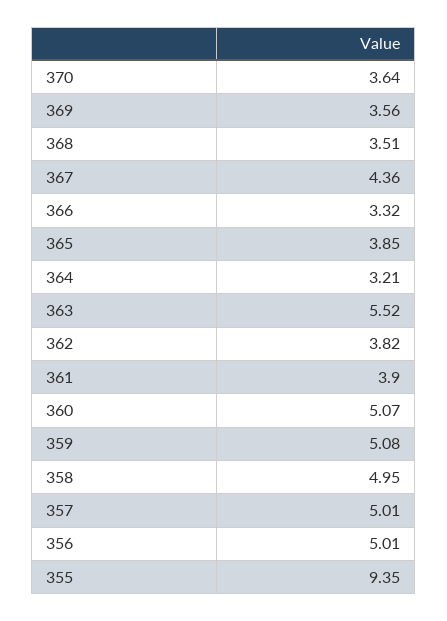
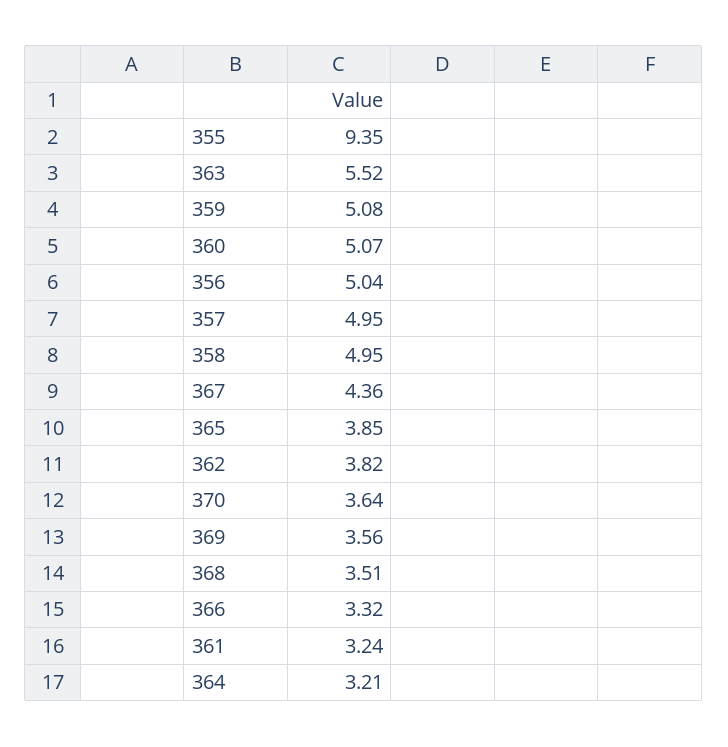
  {
    "370": 3.64,
    "369": 3.56,
    "368": 3.51,
    "367": 4.36,
    "366": 3.32,
    "365": 3.85,
    "364": 3.21,
    "363": 5.52,
    "362": 3.82,
-   "361": 3.9,
+   "361": 3.24,
    "360": 5.07,
    "359": 5.08,
    "358": 4.95,
-   "357": 5.01,
+   "357": 4.95,
-   "356": 5.01,
+   "356": 5.04,
    "355": 9.35
  }

